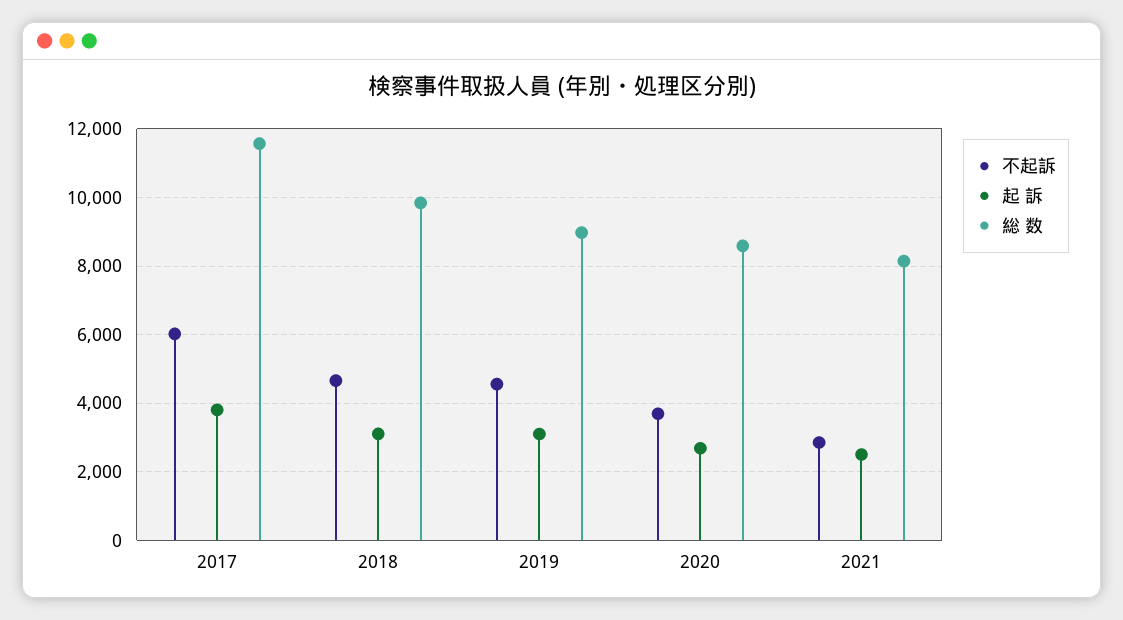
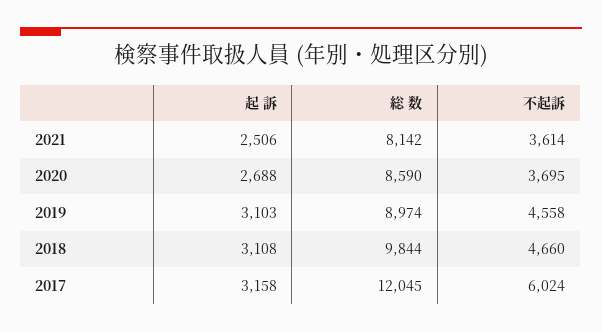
  {
    "不起訴": {
      "2017": 6024,
      "2018": 4660,
      "2019": 4558,
      "2020": 3695,
-     "2021": 2800
+     "2021": 3614
    },
    "起 訴": {
-     "2017": 3800,
+     "2017": 3158,
      "2018": 3108,
      "2019": 3103,
      "2020": 2688,
      "2021": 2506
    },
    "総 数": {
-     "2017": 11600,
+     "2017": 12045,
      "2018": 9844,
      "2019": 8974,
      "2020": 8590,
      "2021": 8142
    }
  }

